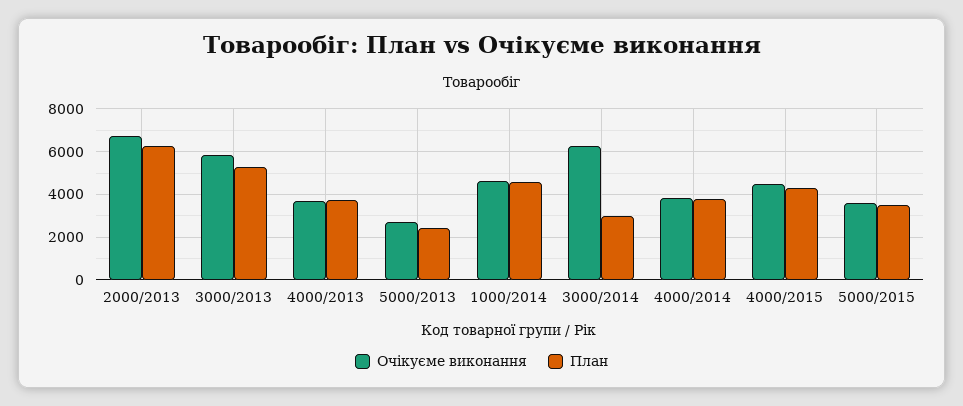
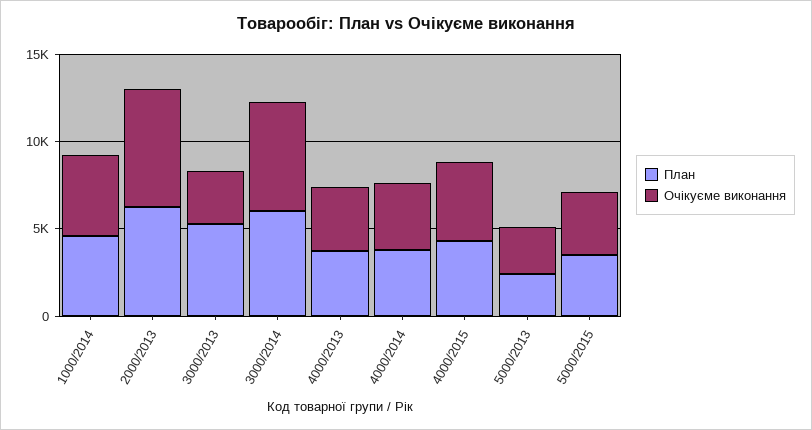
  {
    "Очікуєме виконання": {
      "2000/2013": 6500,
-     "3000/2013": 6000,
+     "3000/2013": 3000,
      "4000/2013": 3500,
      "5000/2013": 2500,
      "1000/2014": 4500,
      "3000/2014": 6500,
      "4000/2014": 4000,
      "4000/2015": 4500,
      "5000/2015": 3500
    },
    "План": {
      "2000/2013": 6500,
      "3000/2013": 5500,
      "4000/2013": 3500,
      "5000/2013": 2500,
      "1000/2014": 4500,
-     "3000/2014": 3000,
+     "3000/2014": 6000,
      "4000/2014": 4000,
      "4000/2015": 4500,
      "5000/2015": 3500
    }
  }

